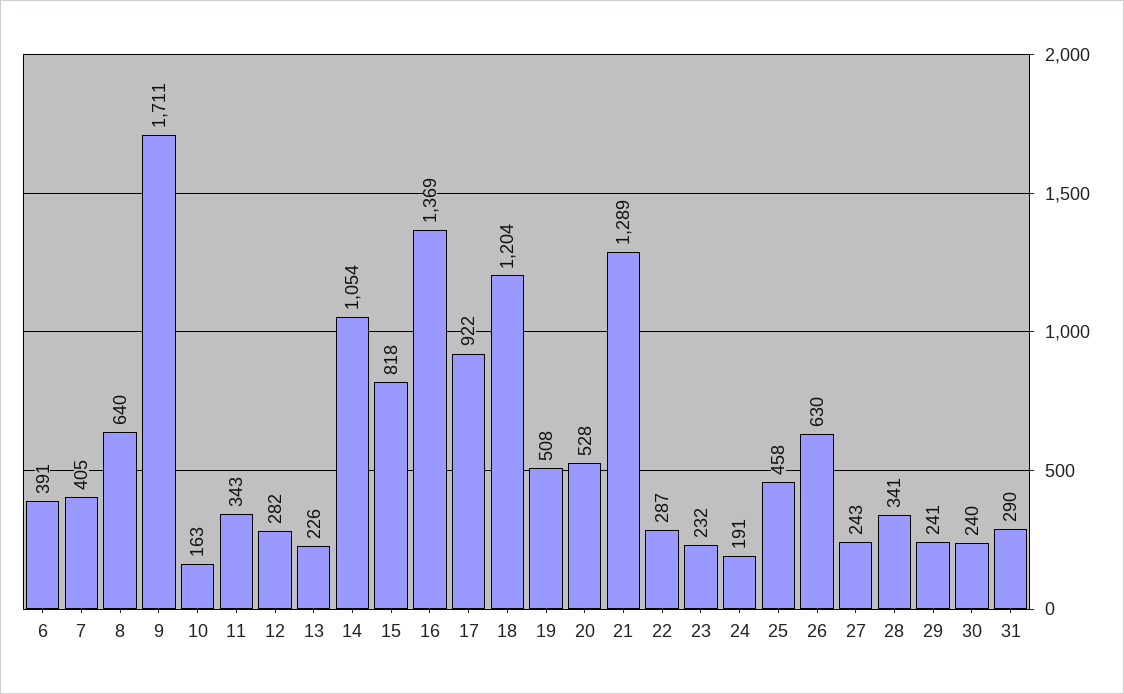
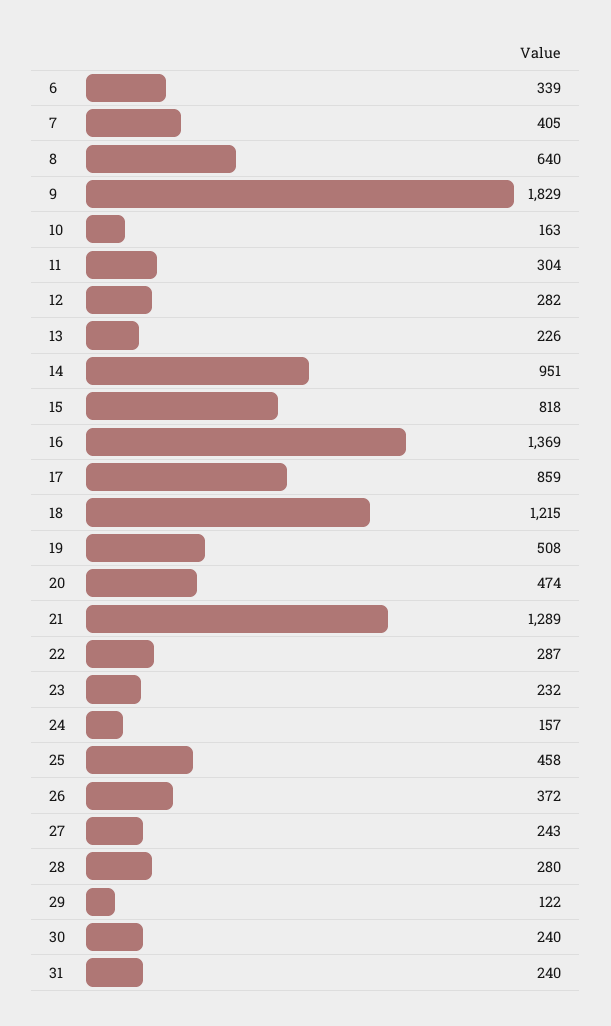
  {
-   "6": 391,
+   "6": 339,
    "7": 405,
    "8": 640,
-   "9": 1711,
+   "9": 1829,
    "10": 163,
-   "11": 343,
+   "11": 304,
    "12": 282,
    "13": 226,
-   "14": 1054,
+   "14": 951,
    "15": 818,
    "16": 1369,
-   "17": 922,
+   "17": 859,
-   "18": 1204,
+   "18": 1215,
    "19": 508,
-   "20": 528,
+   "20": 474,
    "21": 1289,
    "22": 287,
    "23": 232,
-   "24": 191,
+   "24": 157,
    "25": 458,
-   "26": 630,
+   "26": 372,
    "27": 243,
-   "28": 341,
+   "28": 280,
-   "29": 241,
+   "29": 122,
    "30": 240,
-   "31": 290
+   "31": 240
  }

